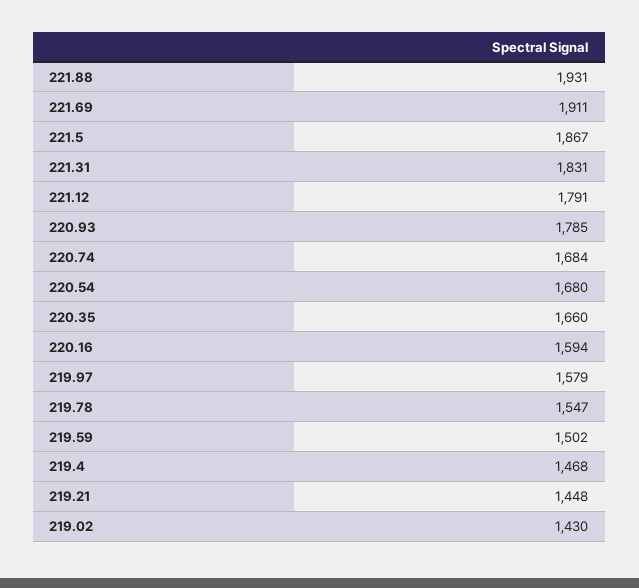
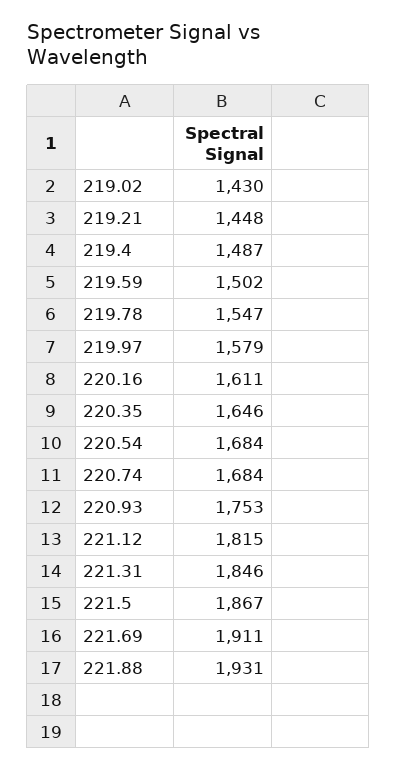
  {
    "221.88": 1931,
    "221.69": 1911,
    "221.5": 1867,
-   "221.31": 1831,
+   "221.31": 1846,
-   "221.12": 1791,
+   "221.12": 1815,
-   "220.93": 1785,
+   "220.93": 1753,
    "220.74": 1684,
-   "220.54": 1680,
+   "220.54": 1684,
-   "220.35": 1660,
+   "220.35": 1646,
-   "220.16": 1594,
+   "220.16": 1611,
    "219.97": 1579,
    "219.78": 1547,
    "219.59": 1502,
-   "219.4": 1468,
+   "219.4": 1487,
    "219.21": 1448,
    "219.02": 1430
  }

